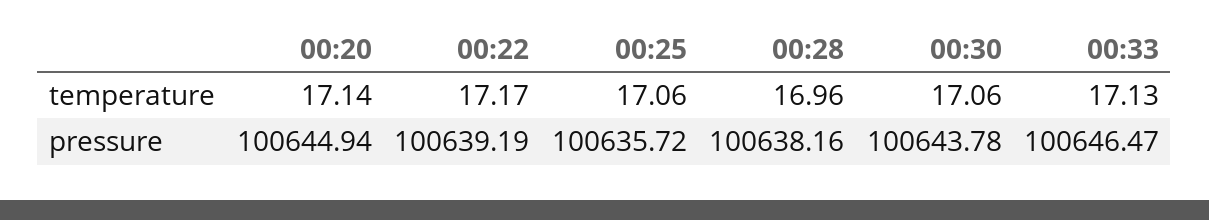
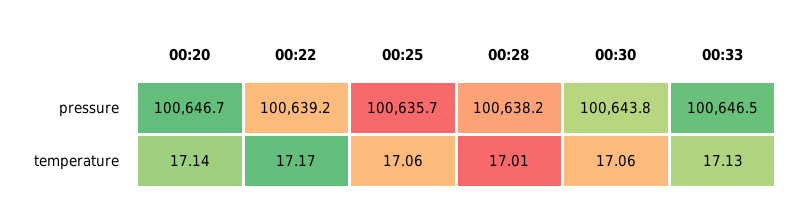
  {
    "00:20": {
      "temperature": 17.14,
-     "pressure": 100644.94
+     "pressure": 100646.7
    },
    "00:22": {
      "temperature": 17.17,
      "pressure": 100639.19
    },
    "00:25": {
      "temperature": 17.06,
      "pressure": 100635.72
    },
    "00:28": {
-     "temperature": 16.96,
+     "temperature": 17.01,
      "pressure": 100638.16
    },
    "00:30": {
      "temperature": 17.06,
      "pressure": 100643.78
    },
    "00:33": {
      "temperature": 17.13,
      "pressure": 100646.47
    }
  }

